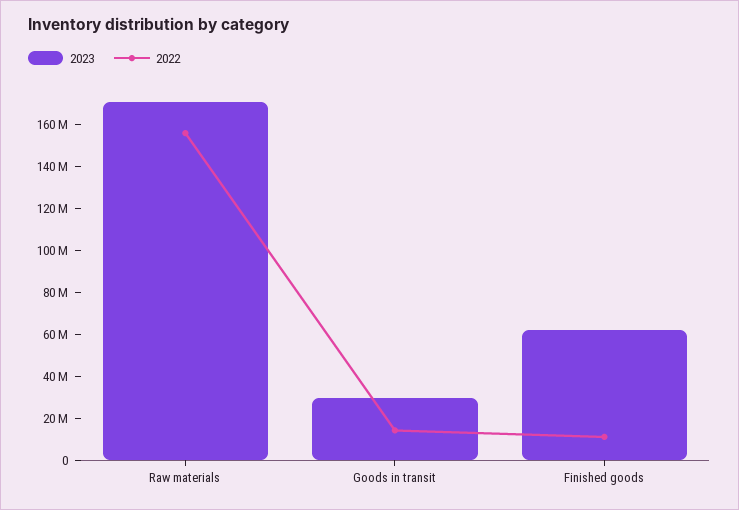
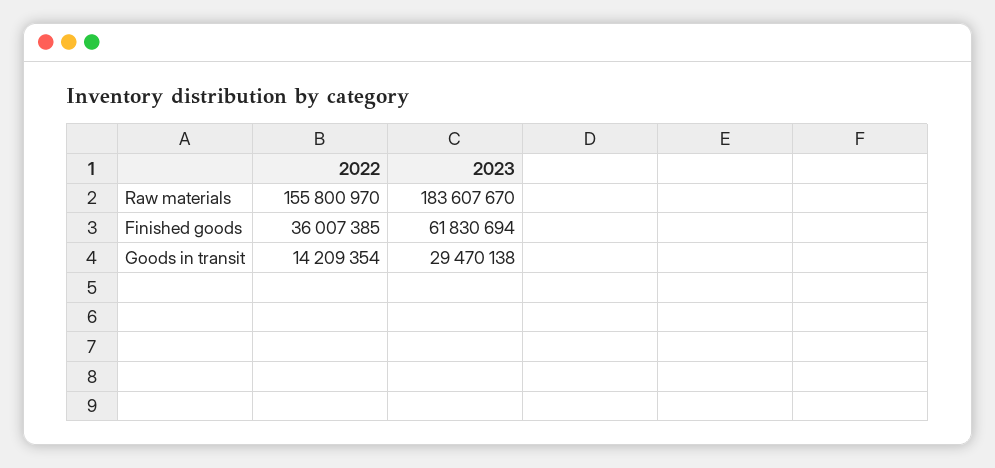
  {
    "2023": {
-     "Raw materials": 170000000,
+     "Raw materials": 183607670,
      "Goods in transit": 29470138,
      "Finished goods": 61830694
    },
    "2022": {
      "Raw materials": 155800970,
      "Goods in transit": 14209354,
-     "Finished goods": 10000000
+     "Finished goods": 36007385
    }
  }

